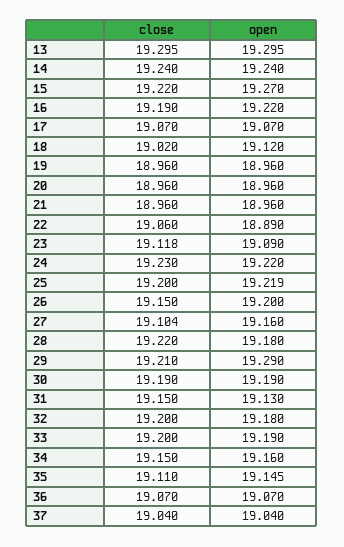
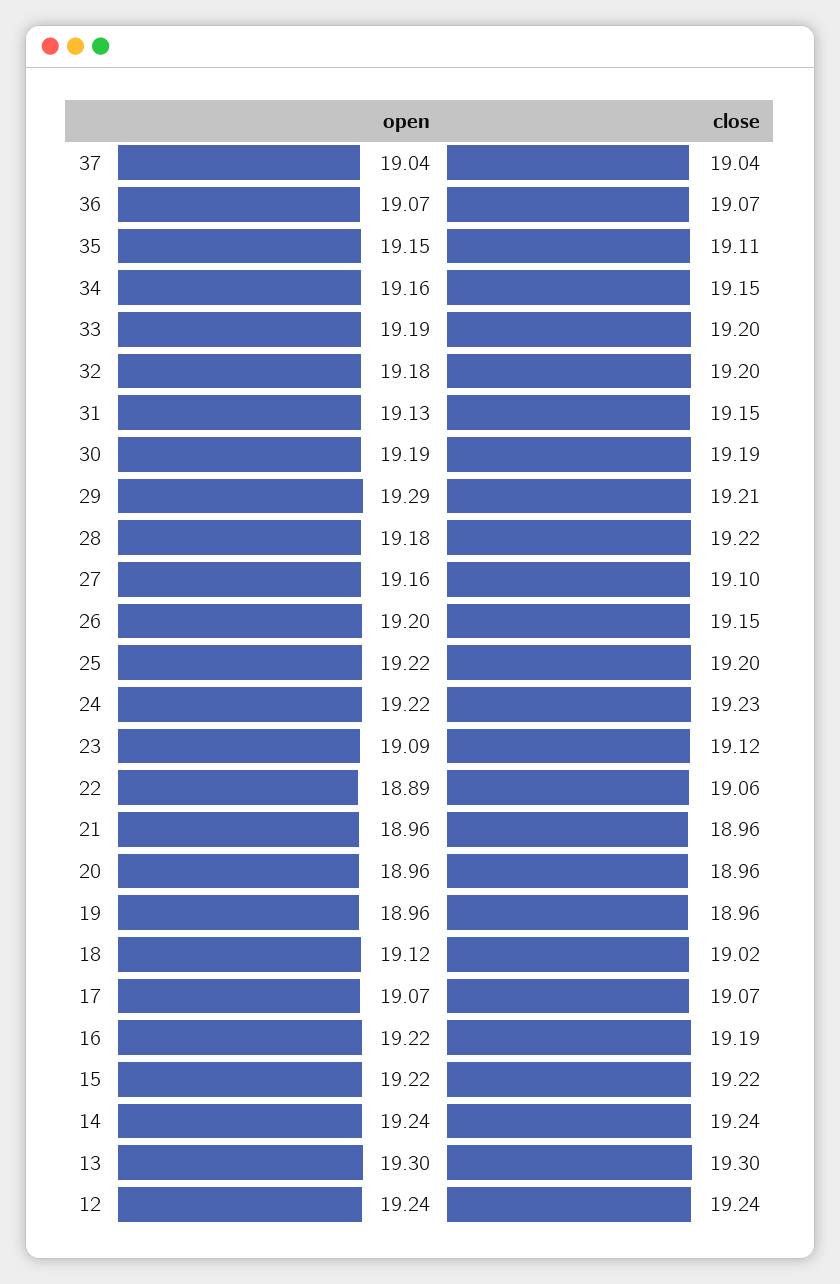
  {
    "close": {
      "13": 19.295,
      "14": 19.24,
      "15": 19.22,
      "16": 19.19,
      "17": 19.07,
      "18": 19.02,
      "19": 18.96,
      "20": 18.96,
      "21": 18.96,
      "22": 19.06,
      "23": 19.118,
      "24": 19.23,
      "25": 19.2,
      "26": 19.15,
      "27": 19.104,
      "28": 19.22,
      "29": 19.21,
      "30": 19.19,
      "31": 19.15,
      "32": 19.2,
      "33": 19.2,
      "34": 19.15,
      "35": 19.11,
      "36": 19.07,
-     "37": 19.04
+     "37": 19.04,
+     "12": 19.24
    },
    "open": {
      "13": 19.295,
      "14": 19.24,
-     "15": 19.27,
+     "15": 19.22,
      "16": 19.22,
      "17": 19.07,
      "18": 19.12,
      "19": 18.96,
      "20": 18.96,
      "21": 18.96,
      "22": 18.89,
      "23": 19.09,
      "24": 19.22,
      "25": 19.219,
      "26": 19.2,
      "27": 19.16,
      "28": 19.18,
      "29": 19.29,
      "30": 19.19,
      "31": 19.13,
      "32": 19.18,
      "33": 19.19,
      "34": 19.16,
      "35": 19.145,
      "36": 19.07,
-     "37": 19.04
+     "37": 19.04,
+     "12": 19.24
    }
  }

